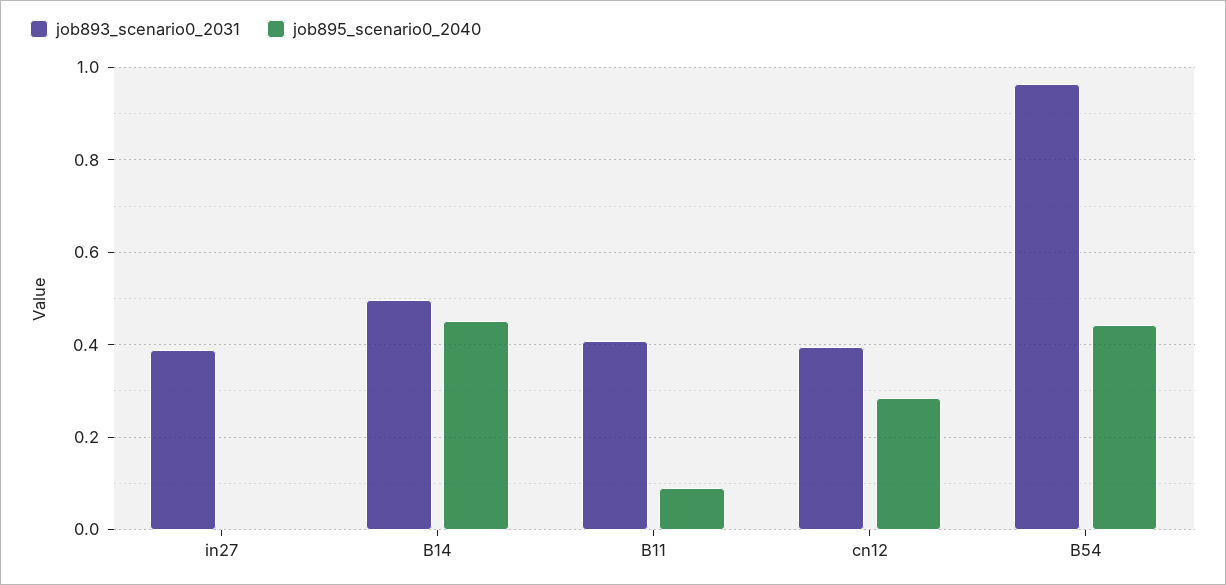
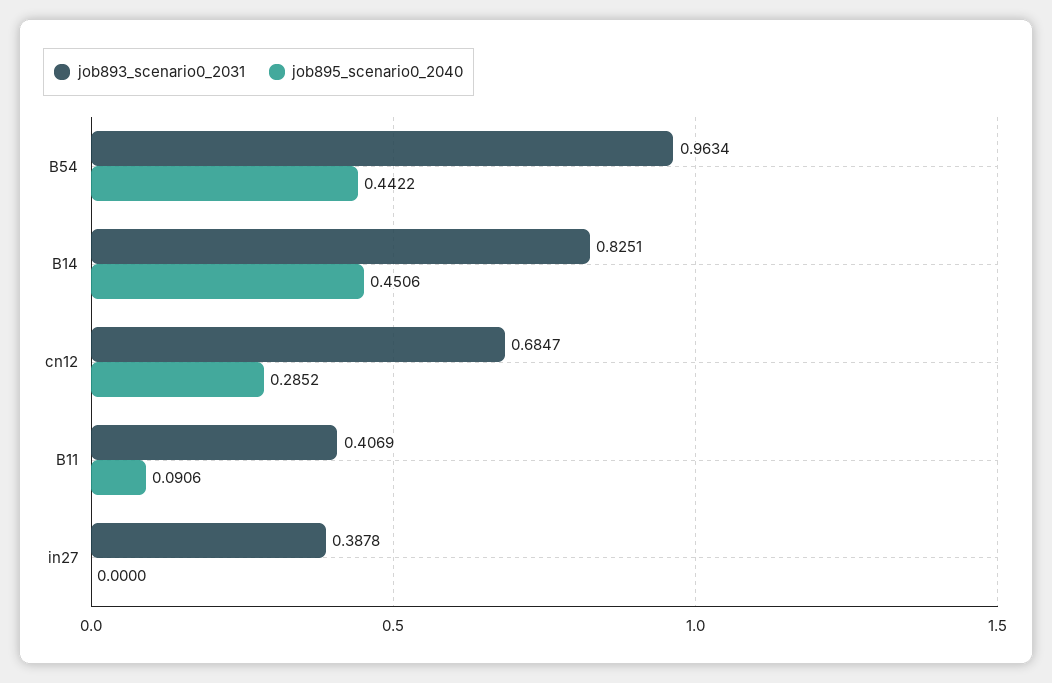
  {
    "job893_scenario0_2031": {
      "in27": 0.3878,
-     "B14": 0.5,
+     "B14": 0.8251,
      "B11": 0.4069,
-     "cn12": 0.4,
+     "cn12": 0.6847,
      "B54": 0.9634
    },
    "job895_scenario0_2040": {
      "in27": 0,
      "B14": 0.4506,
      "B11": 0.0906,
      "cn12": 0.2852,
      "B54": 0.4422
    }
  }

